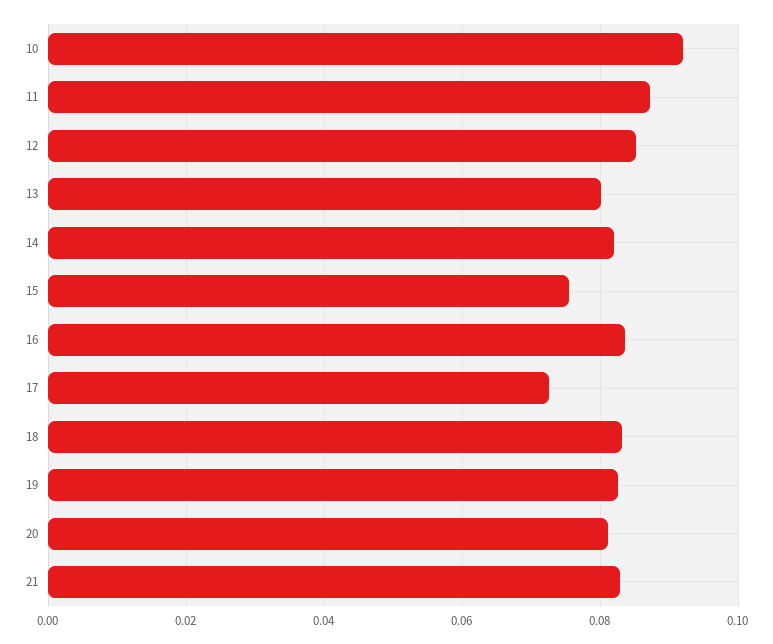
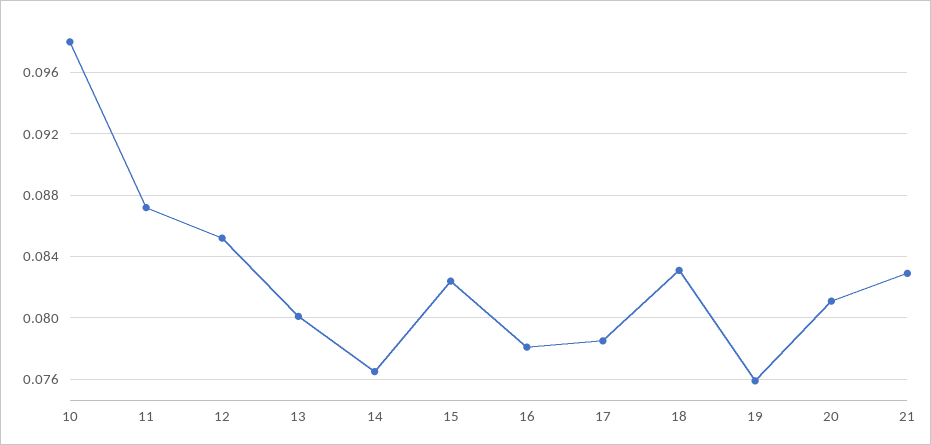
  {
-   "10": 0.092,
+   "10": 0.098,
    "11": 0.087,
    "12": 0.085,
    "13": 0.08,
-   "14": 0.082,
+   "14": 0.0765,
-   "15": 0.076,
+   "15": 0.0825,
-   "16": 0.084,
+   "16": 0.078,
-   "17": 0.072,
+   "17": 0.0785,
    "18": 0.083,
-   "19": 0.082,
+   "19": 0.076,
    "20": 0.081,
    "21": 0.083
  }

